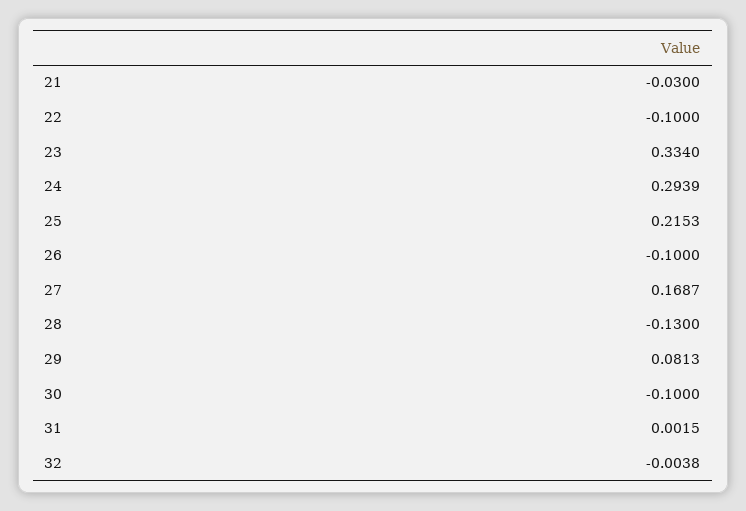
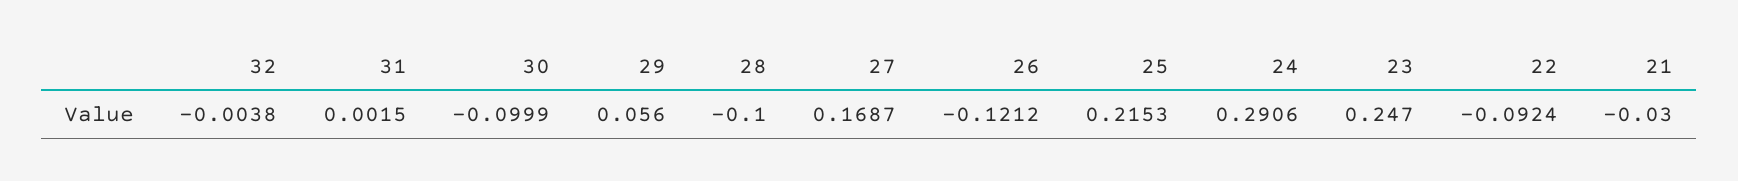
  {
    "21": -0.03,
-   "22": -0.1,
+   "22": -0.0924,
-   "23": 0.334,
+   "23": 0.247,
-   "24": 0.2939,
+   "24": 0.2906,
    "25": 0.2153,
-   "26": -0.1,
+   "26": -0.1212,
    "27": 0.1687,
-   "28": -0.13,
+   "28": -0.1,
-   "29": 0.0813,
+   "29": 0.056,
-   "30": -0.1,
+   "30": -0.0999,
    "31": 0.0015,
    "32": -0.0038
  }

